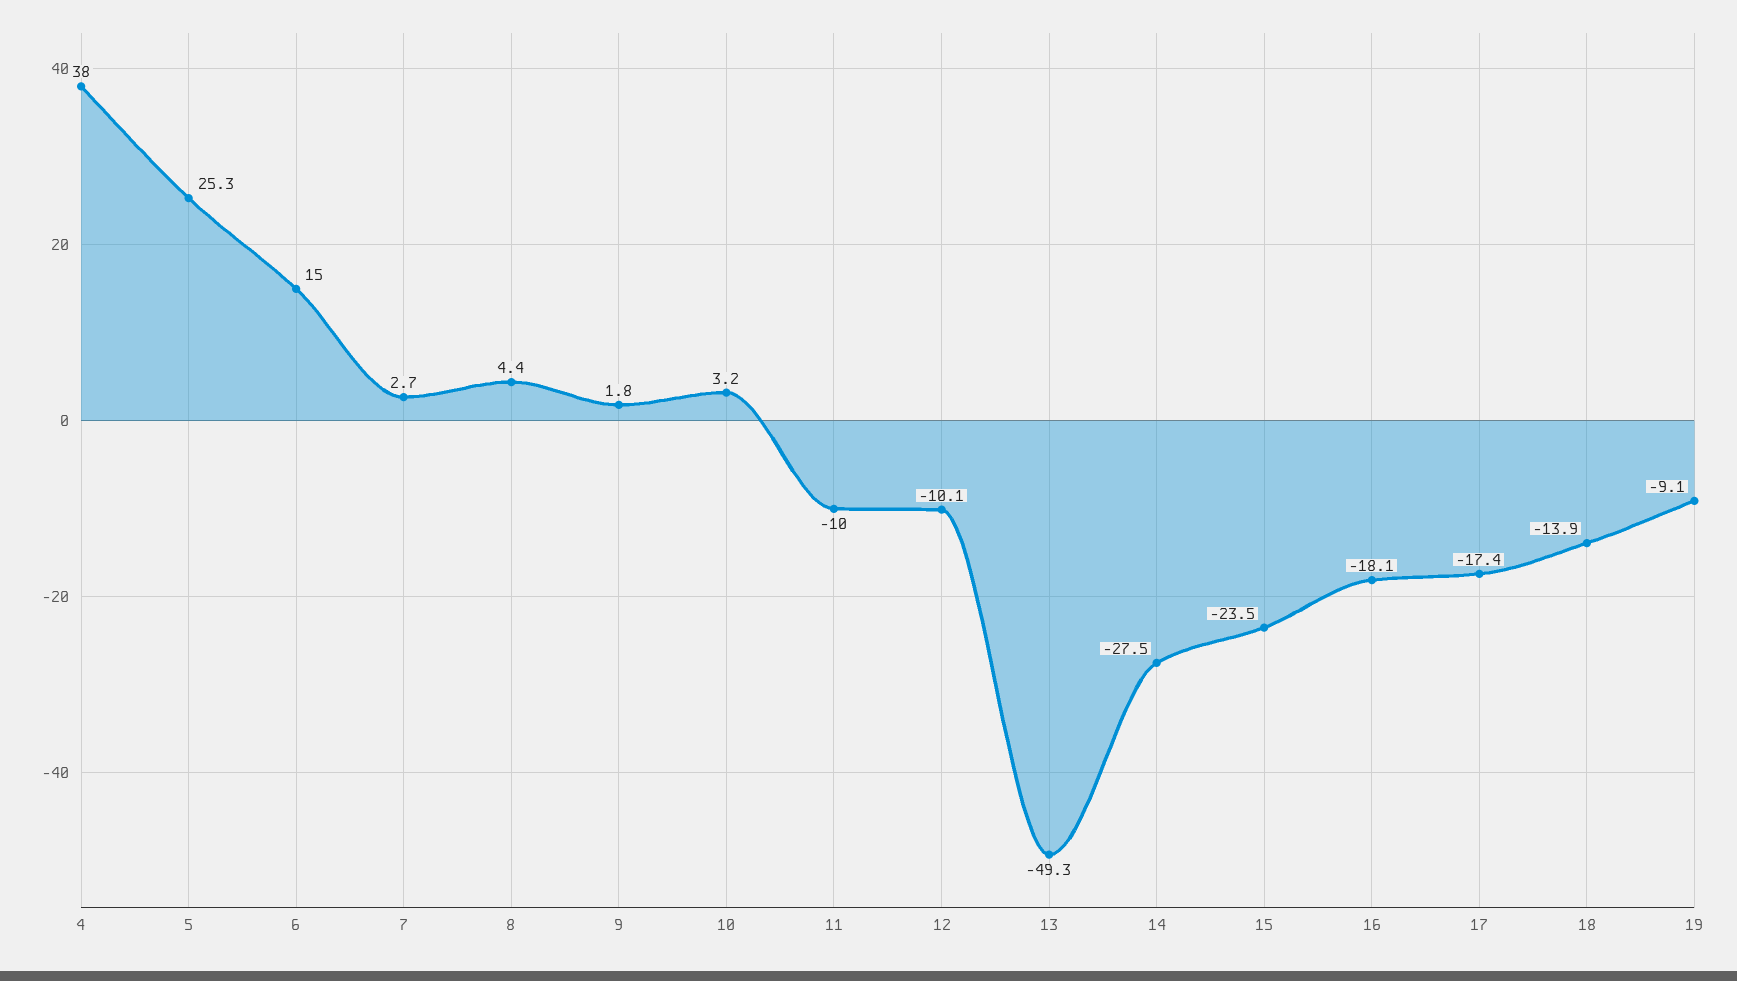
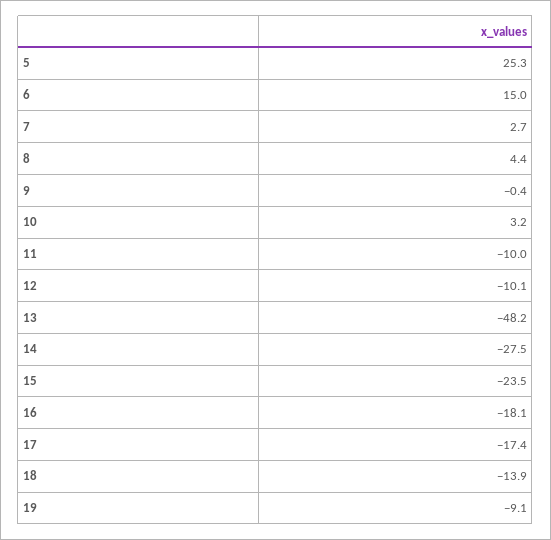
  {
-   "4": 38,
    "5": 25.3,
    "6": 15,
    "7": 2.7,
    "8": 4.4,
-   "9": 1.8,
+   "9": -0.4,
    "10": 3.2,
    "11": -10,
    "12": -10.1,
-   "13": -49.3,
+   "13": -48.2,
    "14": -27.5,
    "15": -23.5,
    "16": -18.1,
    "17": -17.4,
    "18": -13.9,
    "19": -9.1
  }

